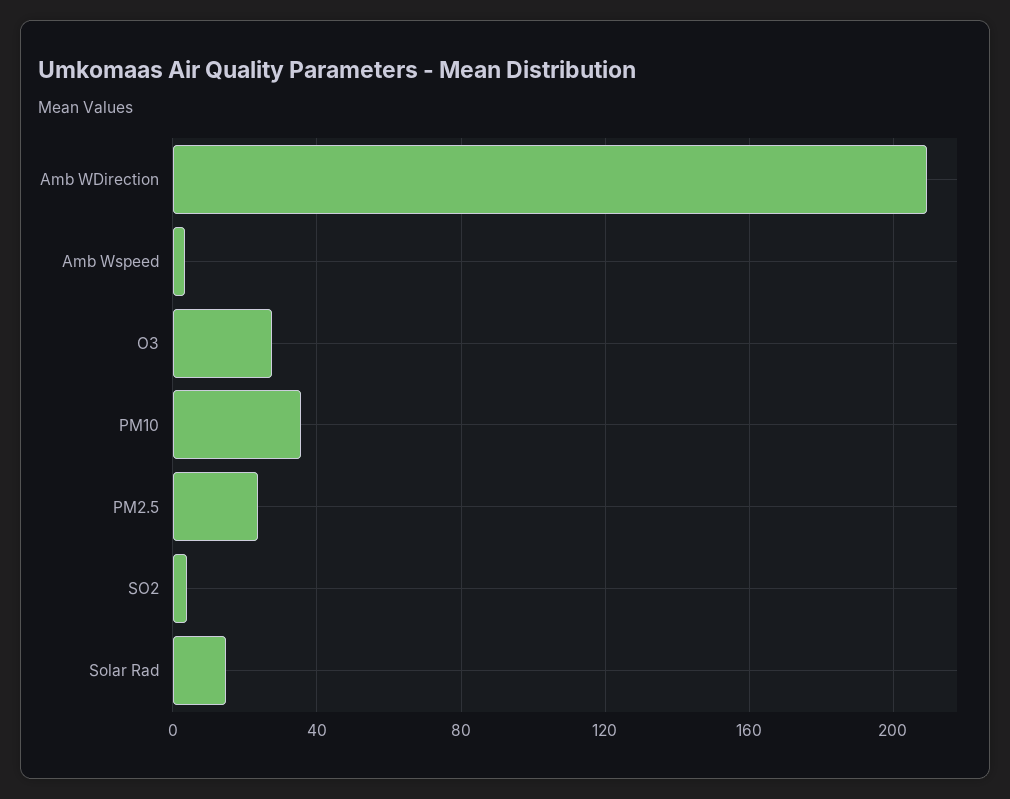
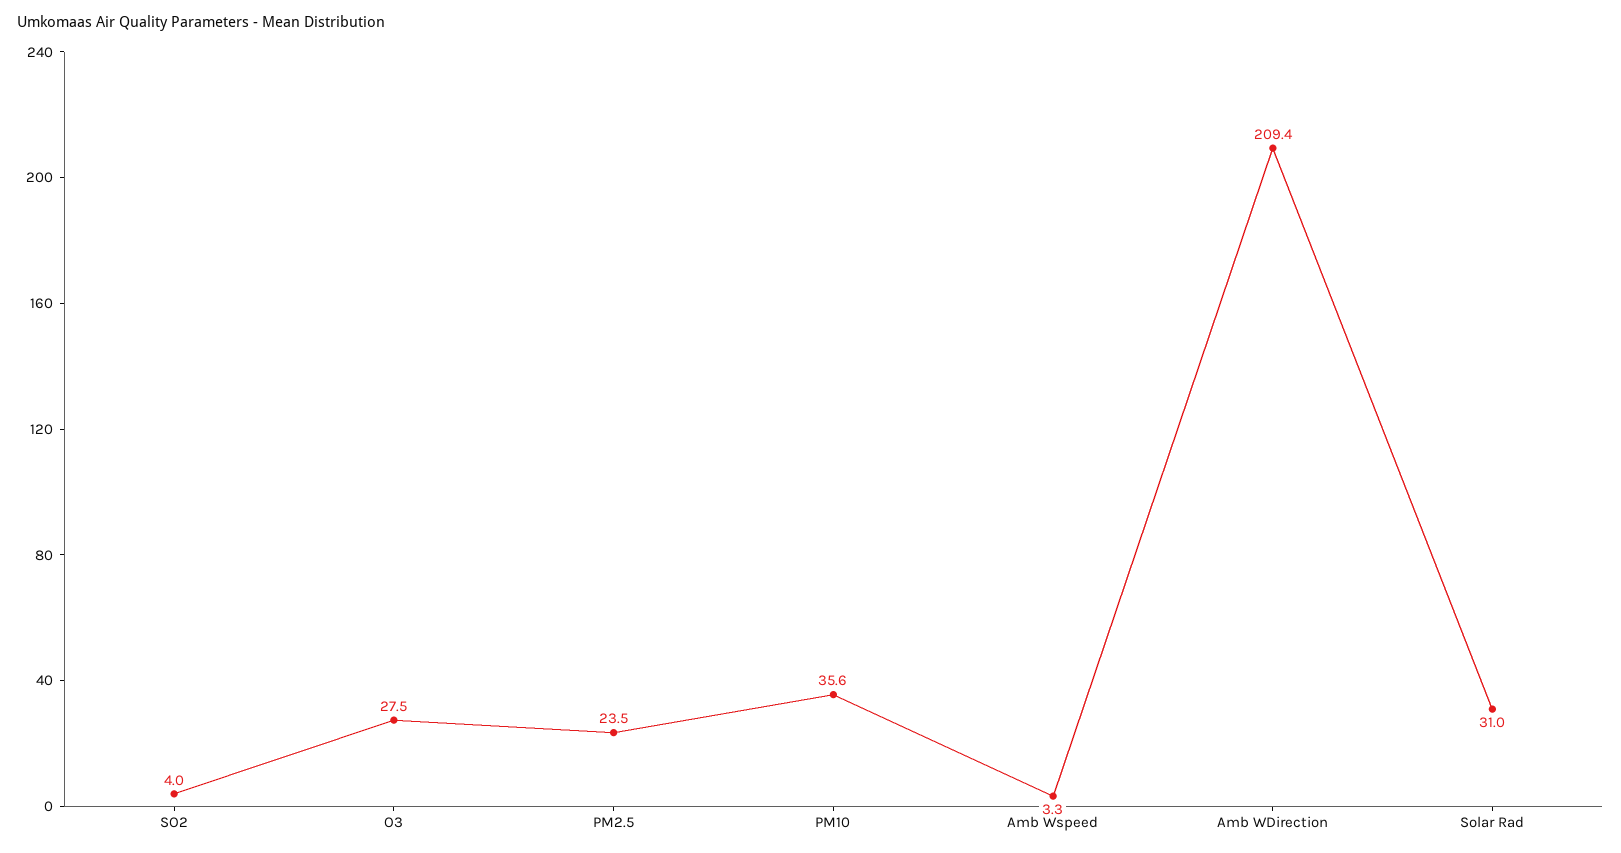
  {
    "Amb WDirection": 209.4,
    "Amb Wspeed": 3.3,
    "O3": 27.5,
    "PM10": 35.6,
    "PM2.5": 23.5,
    "SO2": 4,
-   "Solar Rad": 15
+   "Solar Rad": 31
  }

